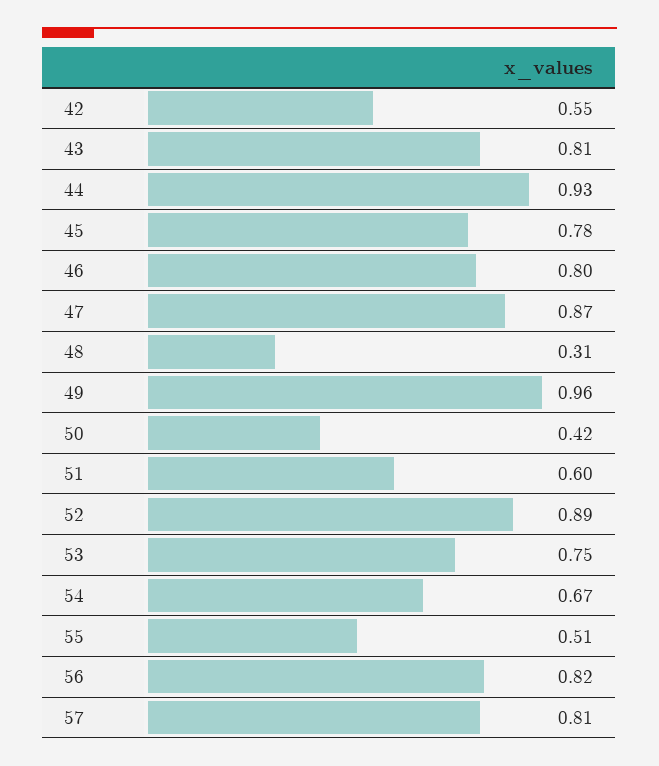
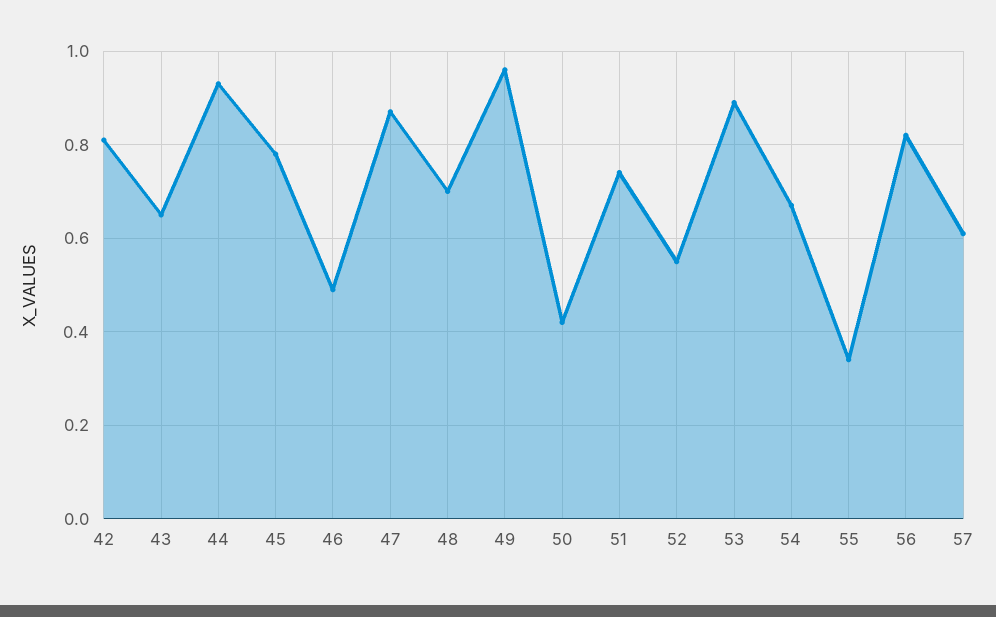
  {
-   "42": 0.55,
+   "42": 0.8,
-   "43": 0.81,
+   "43": 0.65,
    "44": 0.93,
    "45": 0.78,
-   "46": 0.8,
+   "46": 0.5,
    "47": 0.87,
-   "48": 0.31,
+   "48": 0.7,
    "49": 0.96,
    "50": 0.42,
-   "51": 0.6,
+   "51": 0.75,
-   "52": 0.89,
+   "52": 0.55,
-   "53": 0.75,
+   "53": 0.9,
    "54": 0.67,
-   "55": 0.51,
+   "55": 0.35,
    "56": 0.82,
-   "57": 0.81
+   "57": 0.6
  }

